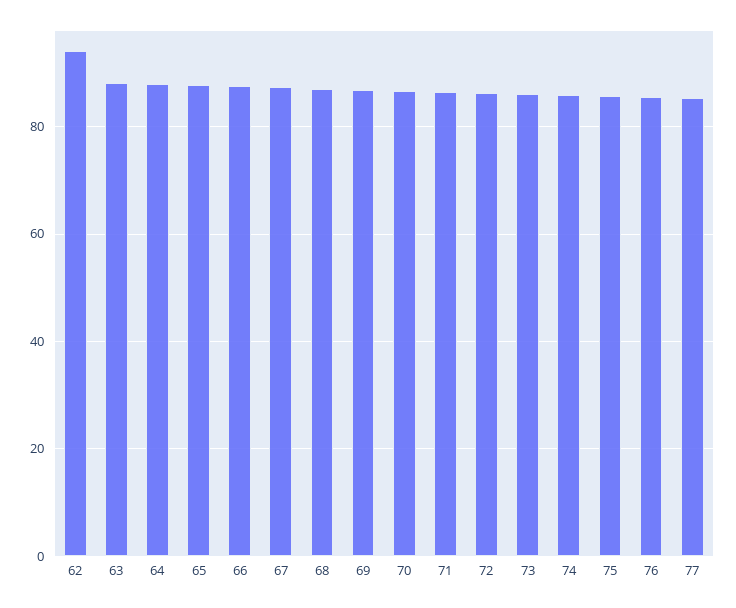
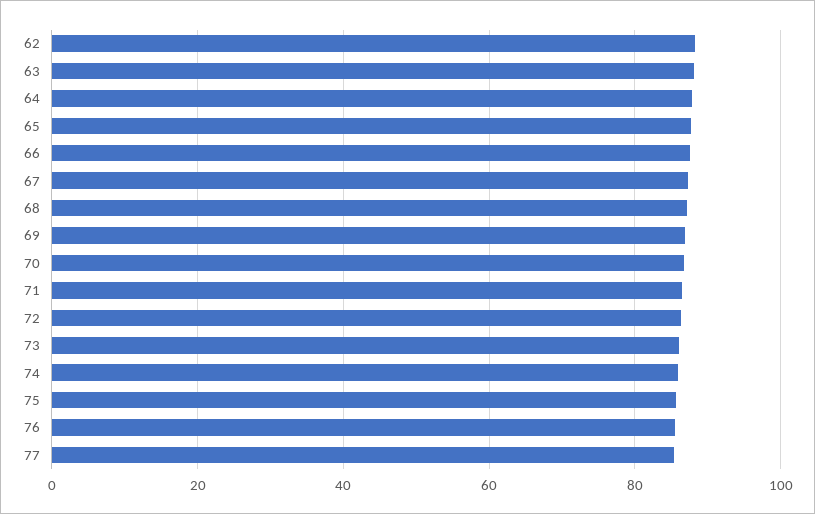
  {
-   "62": 94,
+   "62": 88,
    "63": 88,
    "64": 88,
    "65": 88,
    "66": 88,
    "67": 88,
    "68": 88,
    "69": 86,
    "70": 86,
    "71": 86,
    "72": 86,
    "73": 86,
    "74": 86,
    "75": 86,
    "76": 86,
    "77": 86
  }

